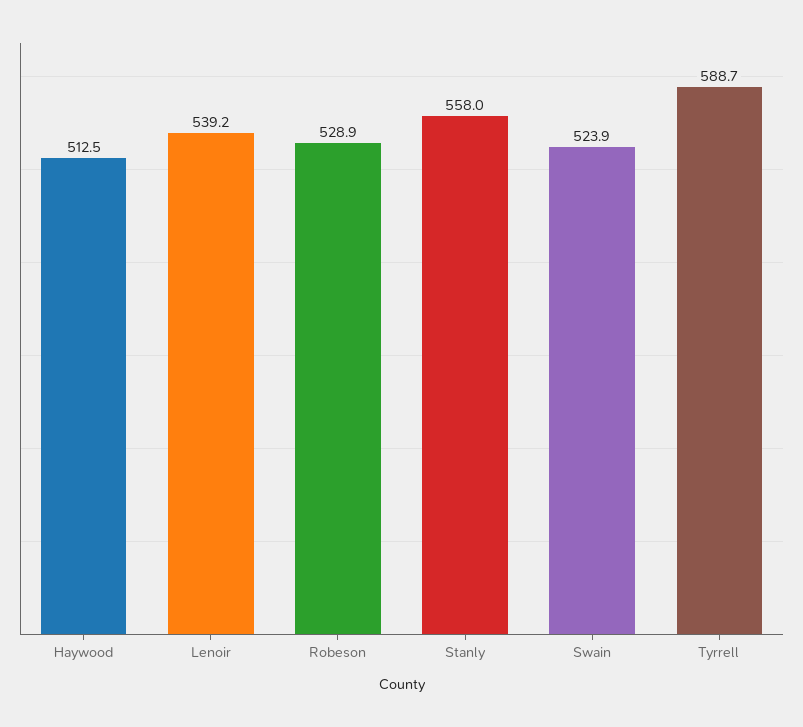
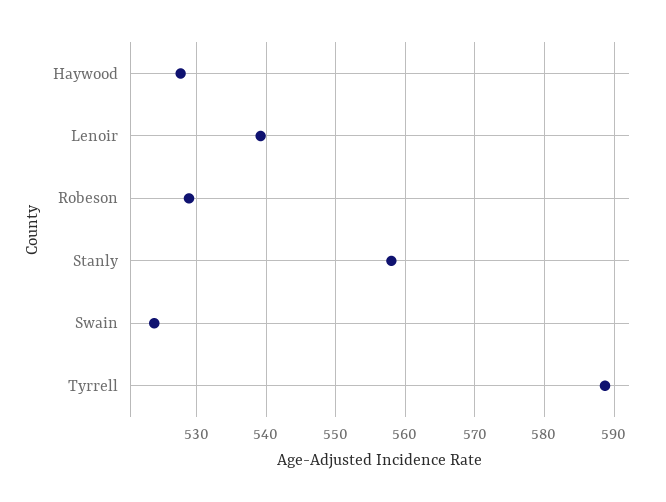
  {
-   "Haywood": 512.5,
+   "Haywood": 528,
    "Lenoir": 539.2,
    "Robeson": 528.9,
    "Stanly": 558,
    "Swain": 523.9,
    "Tyrrell": 588.7
  }

